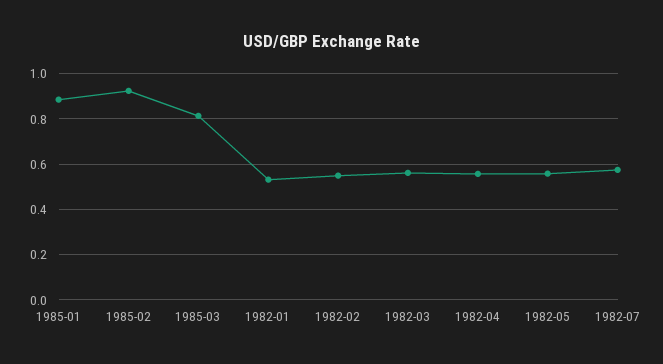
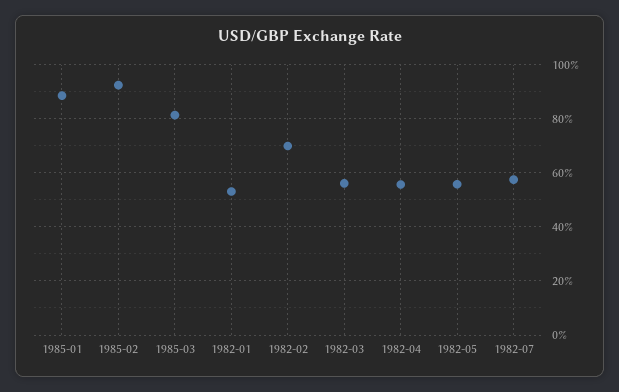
  {
    "1985-01": 0.875,
    "1985-02": 0.925,
    "1985-03": 0.825,
    "1982-01": 0.525,
-   "1982-02": 0.55,
+   "1982-02": 0.7,
    "1982-03": 0.55,
    "1982-04": 0.55,
    "1982-05": 0.55,
    "1982-07": 0.575
  }

